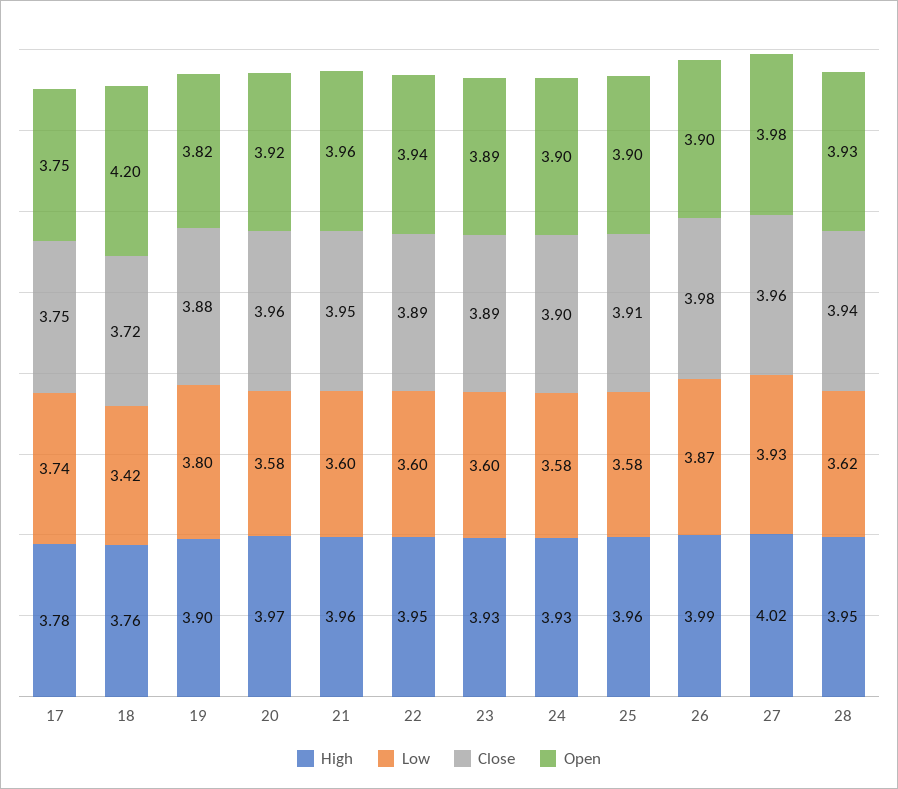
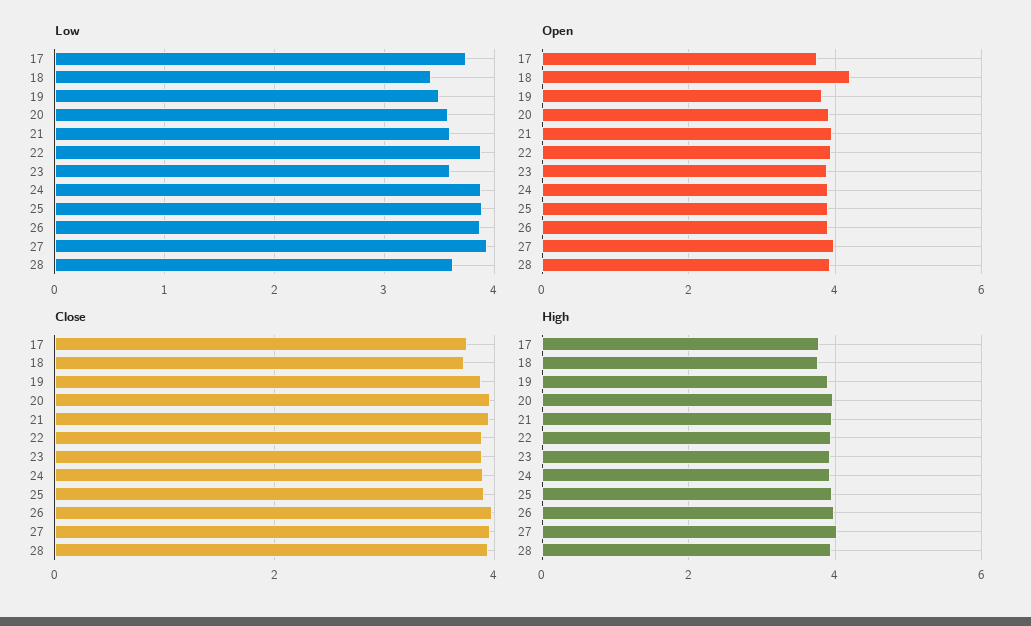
  {
    "High": {
      "17": 3.78,
      "18": 3.76,
      "19": 3.9,
      "20": 3.97,
      "21": 3.96,
      "22": 3.95,
      "23": 3.93,
      "24": 3.93,
      "25": 3.96,
      "26": 3.99,
      "27": 4.02,
      "28": 3.95
    },
    "Low": {
      "17": 3.74,
      "18": 3.42,
-     "19": 3.8,
+     "19": 3.5,
      "20": 3.58,
      "21": 3.6,
-     "22": 3.6,
+     "22": 3.9,
      "23": 3.6,
-     "24": 3.58,
+     "24": 3.9,
-     "25": 3.58,
+     "25": 3.9,
      "26": 3.87,
      "27": 3.93,
      "28": 3.62
    },
    "Close": {
      "17": 3.75,
      "18": 3.72,
      "19": 3.88,
      "20": 3.96,
      "21": 3.95,
      "22": 3.89,
      "23": 3.89,
      "24": 3.9,
      "25": 3.91,
      "26": 3.98,
      "27": 3.96,
      "28": 3.94
    },
    "Open": {
      "17": 3.75,
      "18": 4.2,
      "19": 3.82,
      "20": 3.92,
      "21": 3.96,
      "22": 3.94,
      "23": 3.89,
      "24": 3.9,
      "25": 3.9,
      "26": 3.9,
      "27": 3.98,
      "28": 3.93
    }
  }

